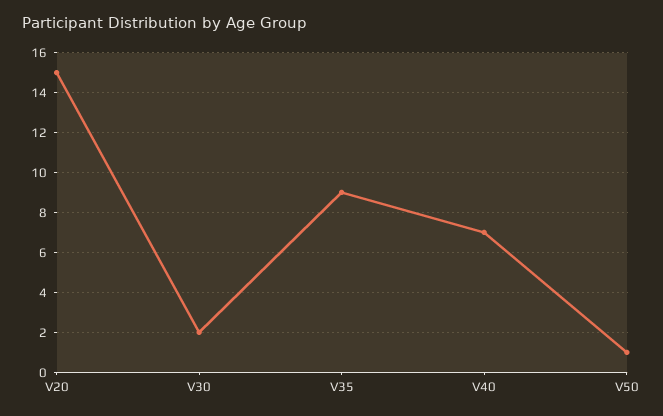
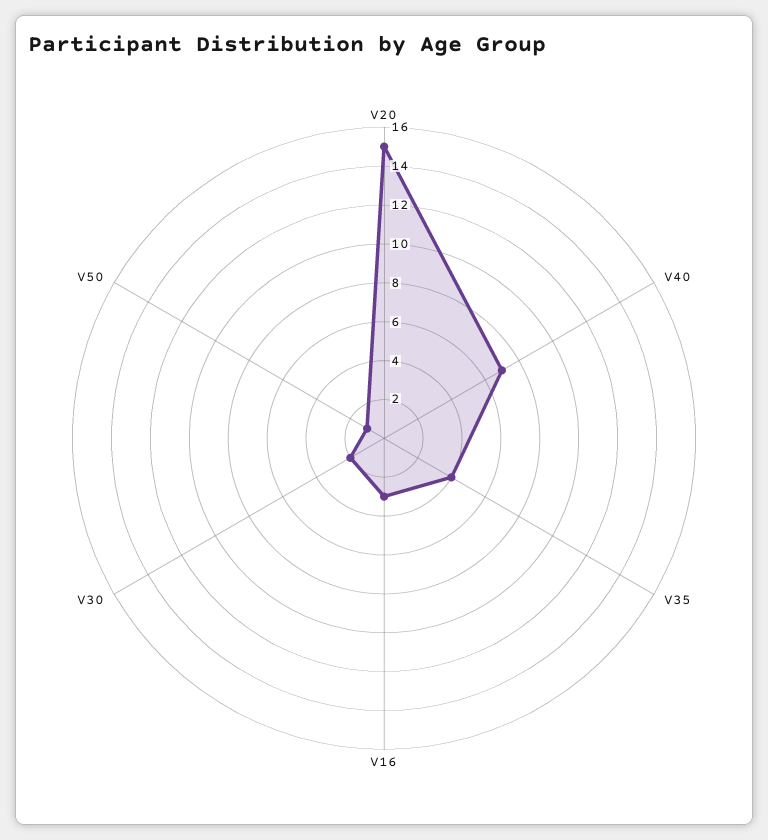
  {
    "V20": 15,
    "V30": 2,
-   "V35": 9,
+   "V35": 4,
    "V40": 7,
-   "V50": 1
+   "V50": 1,
+   "V16": 3
  }

